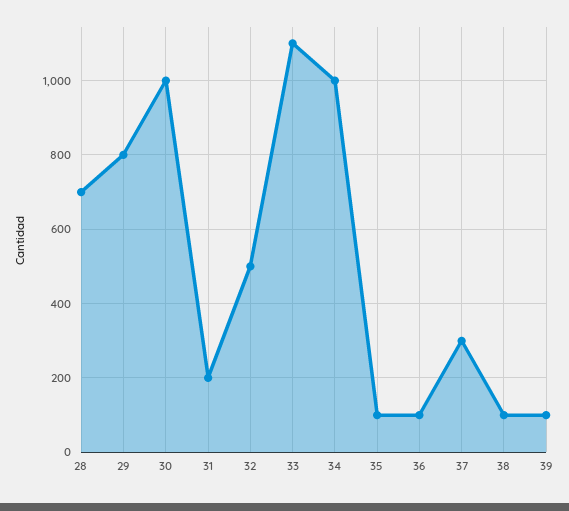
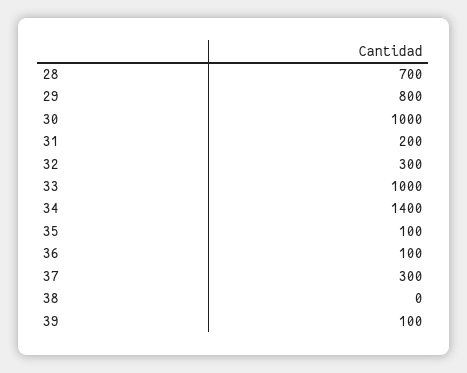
  {
    "28": 700,
    "29": 800,
    "30": 1000,
    "31": 200,
-   "32": 500,
+   "32": 300,
-   "33": 1100,
+   "33": 1000,
-   "34": 1000,
+   "34": 1400,
    "35": 100,
    "36": 100,
    "37": 300,
-   "38": 100,
+   "38": 0,
    "39": 100
  }

